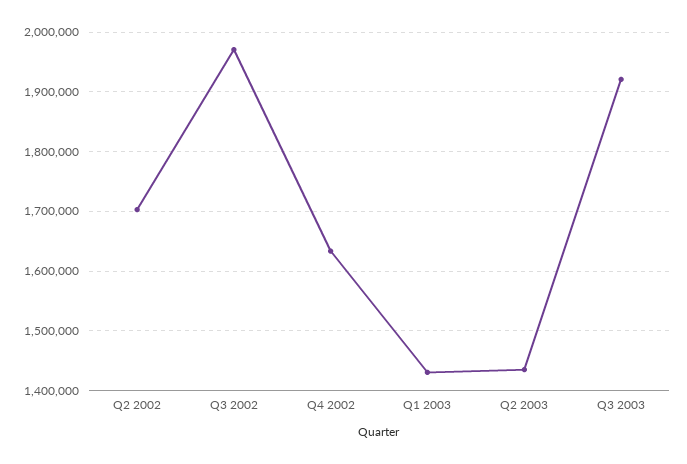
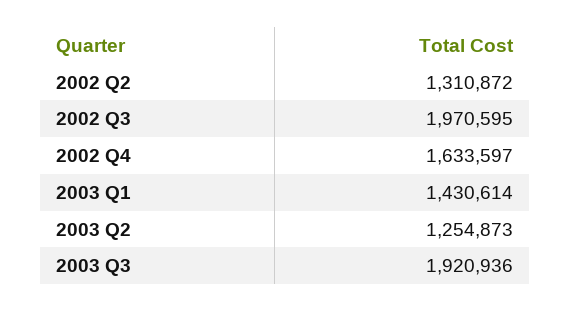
  {
-   "Q2 2002": 1700000,
+   "Q2 2002": 1310872,
    "Q3 2002": 1970595,
    "Q4 2002": 1633597,
    "Q1 2003": 1430614,
-   "Q2 2003": 1440000,
+   "Q2 2003": 1254873,
    "Q3 2003": 1920936
  }

